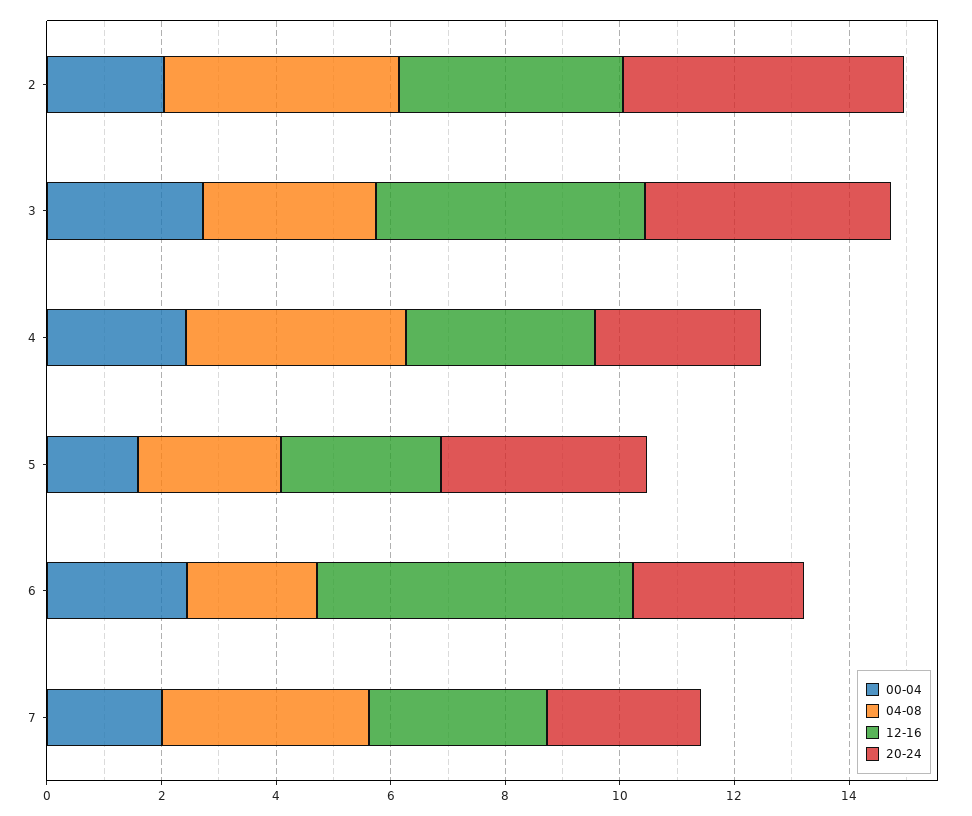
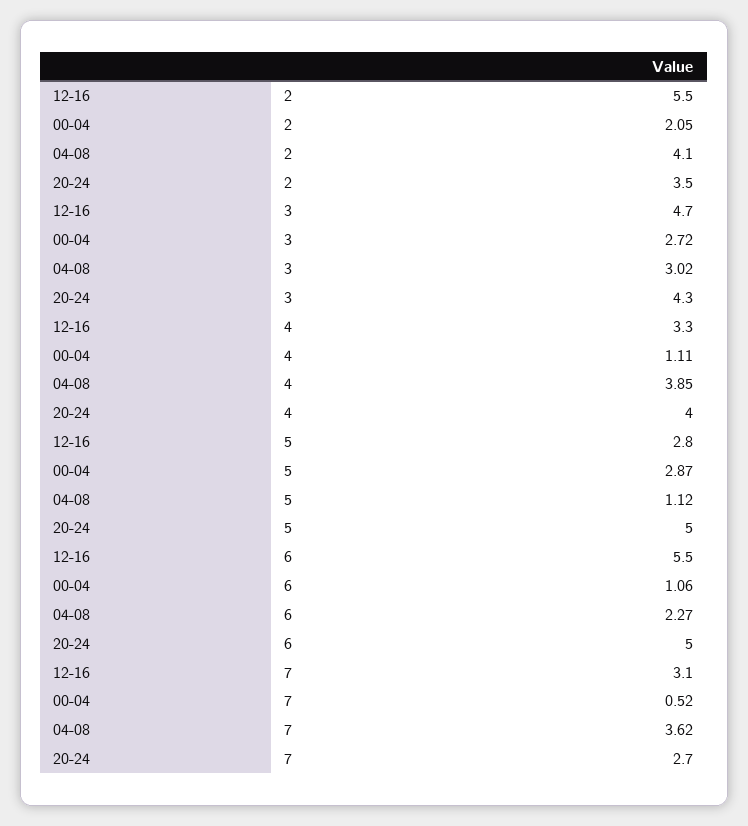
  {
    "00-04": {
      "2": 2.05,
      "3": 2.72,
-     "4": 2.5,
+     "4": 1.11,
-     "5": 1.5,
+     "5": 2.87,
-     "6": 2.5,
+     "6": 1.06,
-     "7": 2
+     "7": 0.52
    },
    "04-08": {
      "2": 4.1,
      "3": 3.02,
      "4": 3.85,
-     "5": 2.5,
+     "5": 1.12,
      "6": 2.27,
      "7": 3.62
    },
    "12-16": {
-     "2": 4,
+     "2": 5.5,
      "3": 4.7,
      "4": 3.3,
      "5": 2.8,
      "6": 5.5,
      "7": 3.1
    },
    "20-24": {
-     "2": 5,
+     "2": 3.5,
      "3": 4.3,
-     "4": 3,
+     "4": 4,
-     "5": 3.5,
+     "5": 5,
-     "6": 3,
+     "6": 5,
      "7": 2.7
    }
  }

